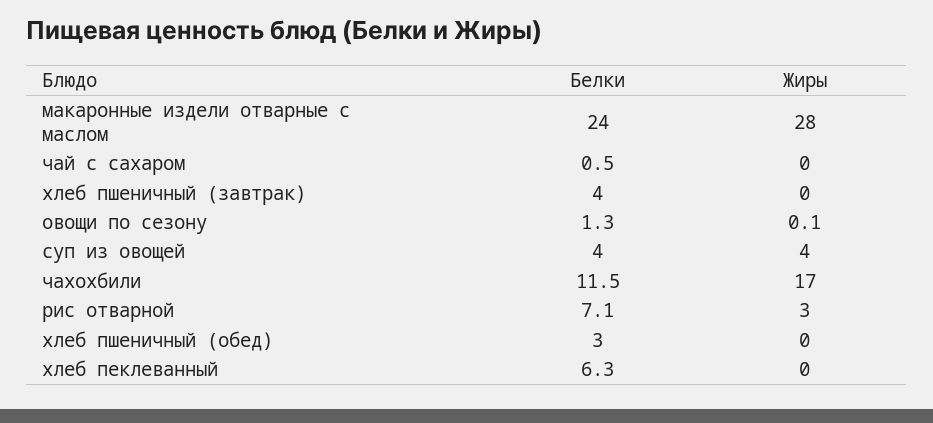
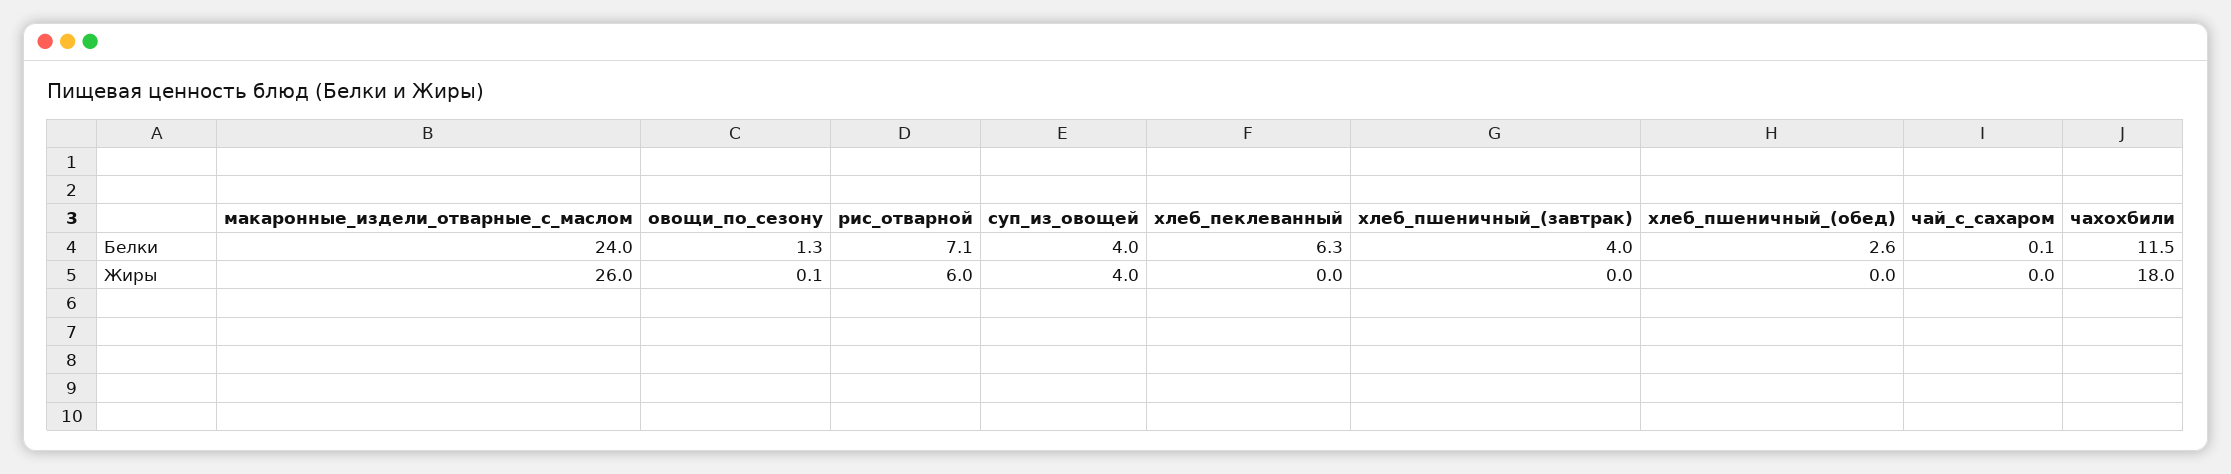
  {
    "Белки": {
      "макаронные издели отварные с маслом": 24,
-     "чай с сахаром": 0.5,
+     "чай с сахаром": 0.1,
      "хлеб пшеничный (завтрак)": 4,
      "овощи по сезону": 1.3,
      "суп из овощей": 4,
      "чахохбили": 11.5,
      "рис отварной": 7.1,
-     "хлеб пшеничный (обед)": 3,
+     "хлеб пшеничный (обед)": 2.6,
      "хлеб пеклеванный": 6.3
    },
    "Жиры": {
-     "макаронные издели отварные с маслом": 28,
+     "макаронные издели отварные с маслом": 26,
      "чай с сахаром": 0,
      "хлеб пшеничный (завтрак)": 0,
      "овощи по сезону": 0.1,
      "суп из овощей": 4,
-     "чахохбили": 17,
+     "чахохбили": 18,
-     "рис отварной": 3,
+     "рис отварной": 6,
      "хлеб пшеничный (обед)": 0,
      "хлеб пеклеванный": 0
    }
  }

